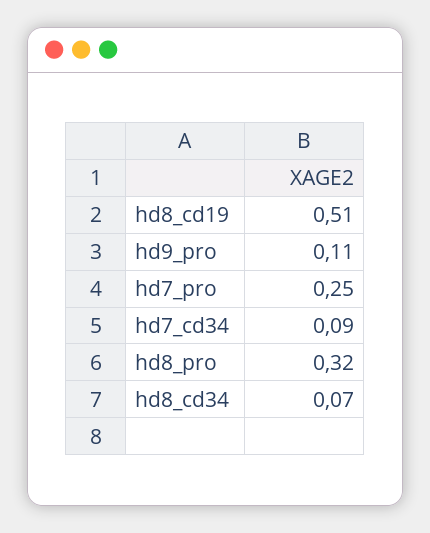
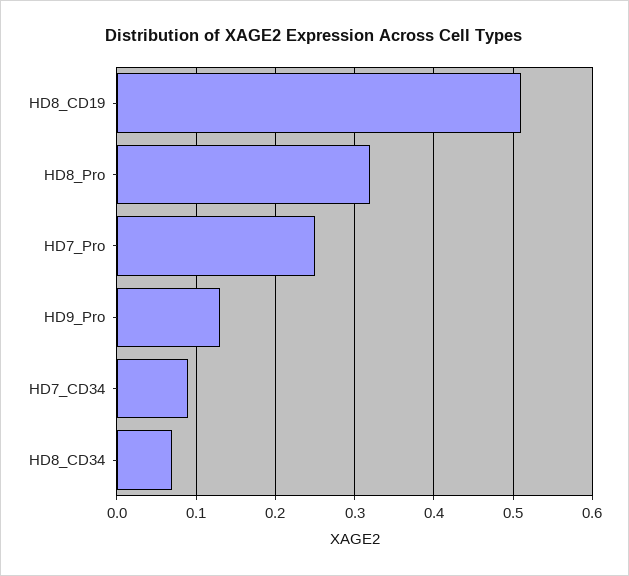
  {
    "hd8_cd19": 0.51,
-   "hd9_pro": 0.11,
+   "hd9_pro": 0.13,
    "hd7_pro": 0.25,
    "hd7_cd34": 0.09,
    "hd8_pro": 0.32,
    "hd8_cd34": 0.07
  }

